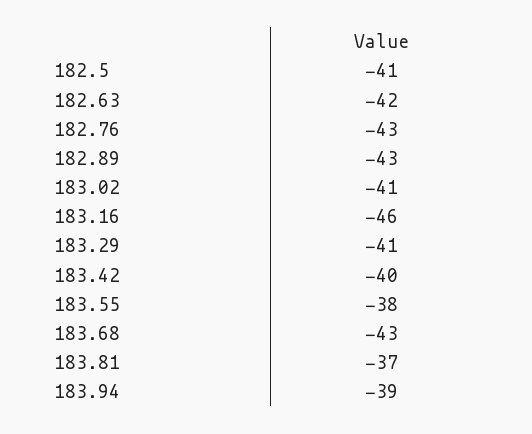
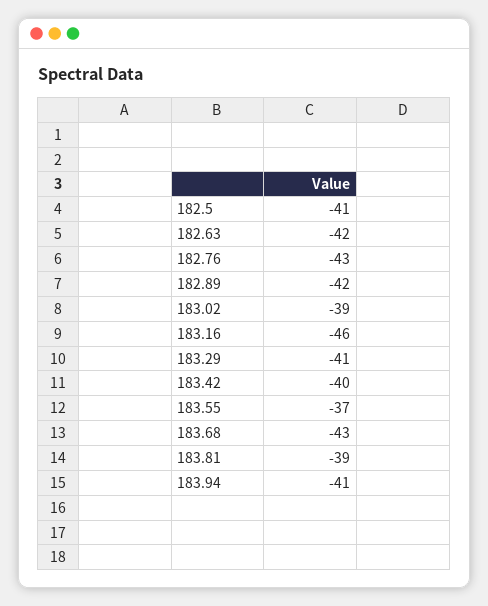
  {
    "182.5": -41,
    "182.63": -42,
    "182.76": -43,
-   "182.89": -43,
+   "182.89": -42,
-   "183.02": -41,
+   "183.02": -39,
    "183.16": -46,
    "183.29": -41,
    "183.42": -40,
-   "183.55": -38,
+   "183.55": -37,
    "183.68": -43,
-   "183.81": -37,
+   "183.81": -39,
-   "183.94": -39
+   "183.94": -41
  }

